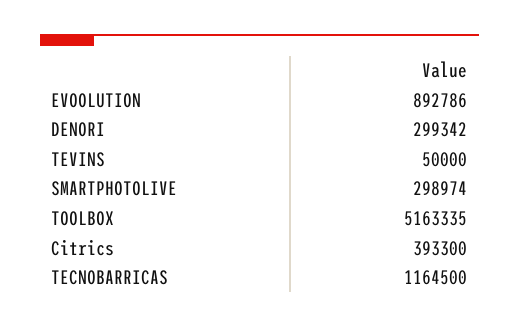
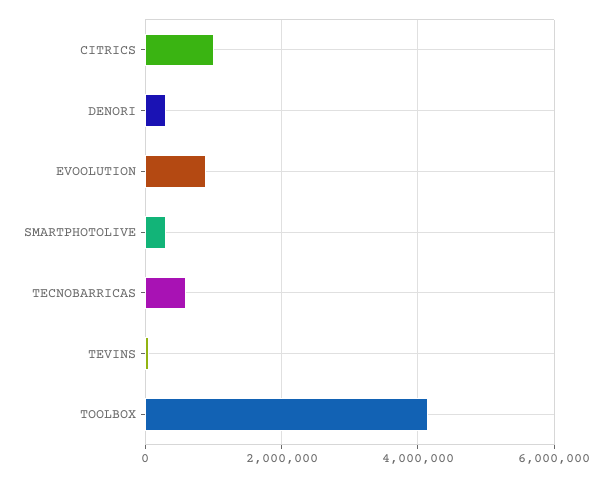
  {
    "EVOOLUTION": 892786,
    "DENORI": 299342,
    "TEVINS": 50000,
    "SMARTPHOTOLIVE": 298974,
-   "TOOLBOX": 5163335,
+   "TOOLBOX": 4200000,
-   "Citrics": 393300,
+   "Citrics": 1000000,
-   "TECNOBARRICAS": 1164500
+   "TECNOBARRICAS": 600000
  }

